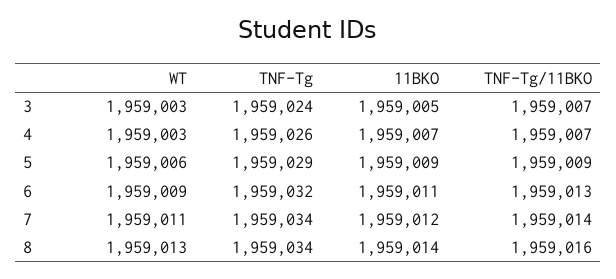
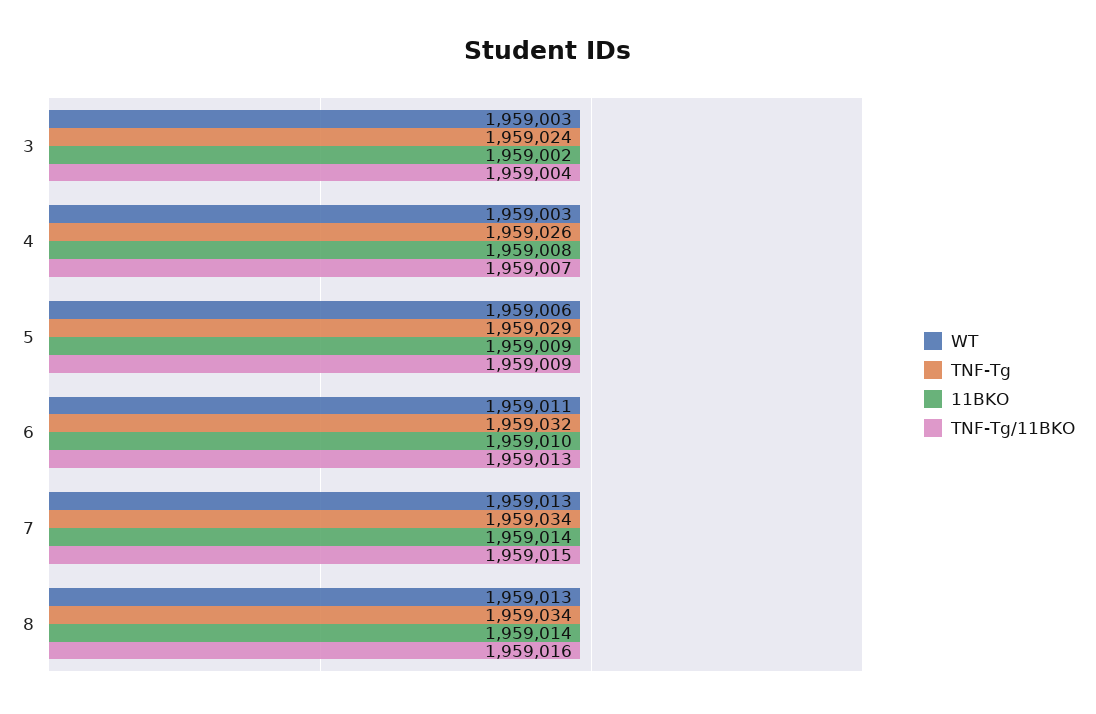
  {
    "WT": {
      "3": 1959003,
      "4": 1959003,
      "5": 1959006,
-     "6": 1959009,
+     "6": 1959011,
-     "7": 1959011,
+     "7": 1959013,
      "8": 1959013
    },
    "TNF-Tg": {
      "3": 1959024,
      "4": 1959026,
      "5": 1959029,
      "6": 1959032,
      "7": 1959034,
      "8": 1959034
    },
    "11BKO": {
-     "3": 1959005,
+     "3": 1959002,
-     "4": 1959007,
+     "4": 1959008,
      "5": 1959009,
-     "6": 1959011,
+     "6": 1959010,
-     "7": 1959012,
+     "7": 1959014,
      "8": 1959014
    },
    "TNF-Tg/11BKO": {
-     "3": 1959007,
+     "3": 1959004,
      "4": 1959007,
      "5": 1959009,
      "6": 1959013,
-     "7": 1959014,
+     "7": 1959015,
      "8": 1959016
    }
  }

